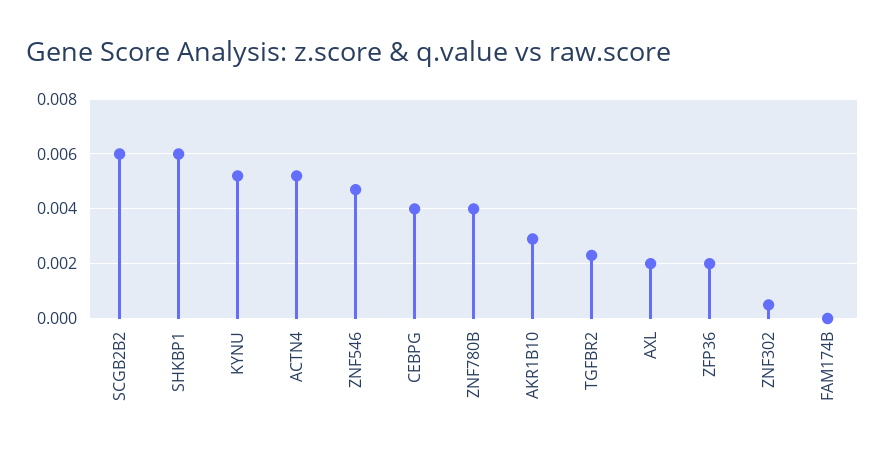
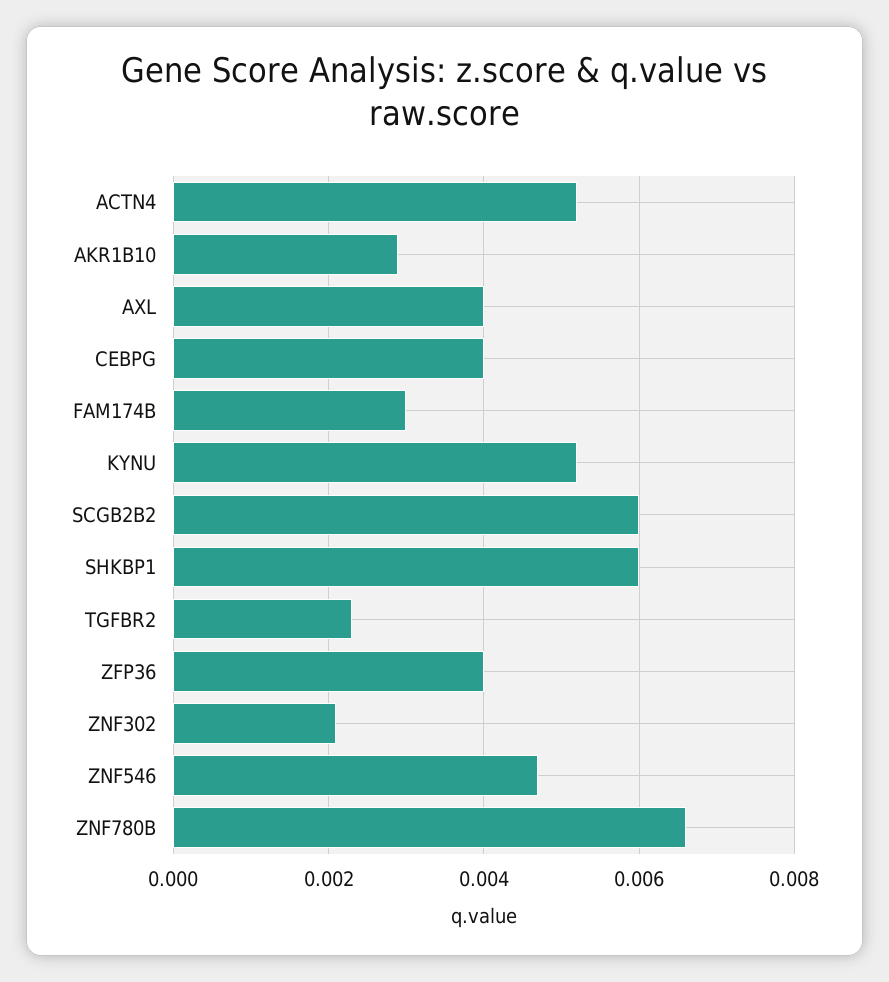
  {
    "SCGB2B2": 0.006,
    "SHKBP1": 0.006,
    "KYNU": 0.005,
    "ACTN4": 0.005,
    "ZNF546": 0.0045,
    "CEBPG": 0.004,
-   "ZNF780B": 0.004,
+   "ZNF780B": 0.0065,
    "AKR1B10": 0.003,
    "TGFBR2": 0.0025,
-   "AXL": 0.002,
+   "AXL": 0.004,
-   "ZFP36": 0.002,
+   "ZFP36": 0.004,
-   "ZNF302": 0.0005,
+   "ZNF302": 0.002,
-   "FAM174B": 0
+   "FAM174B": 0.003
  }

